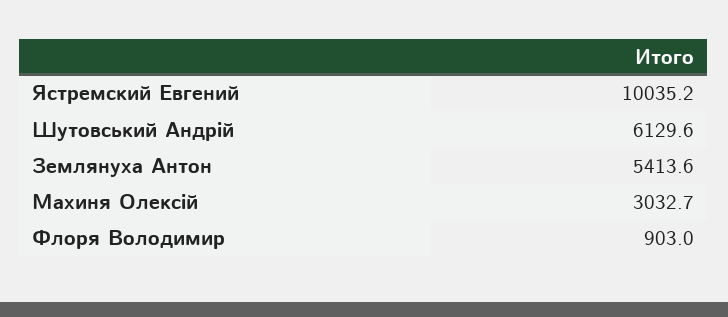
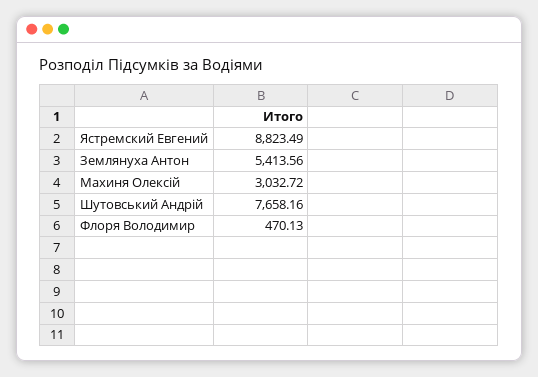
  {
-   "Ястремский Евгений": 10035.2,
+   "Ястремский Евгений": 8823.49,
-   "Шутовський Андрій": 6129.6,
+   "Шутовський Андрій": 7658.16,
    "Землянуха Антон": 5413.56,
    "Махиня Олексій": 3032.72,
-   "Флоря Володимир": 903
+   "Флоря Володимир": 470.13
  }

